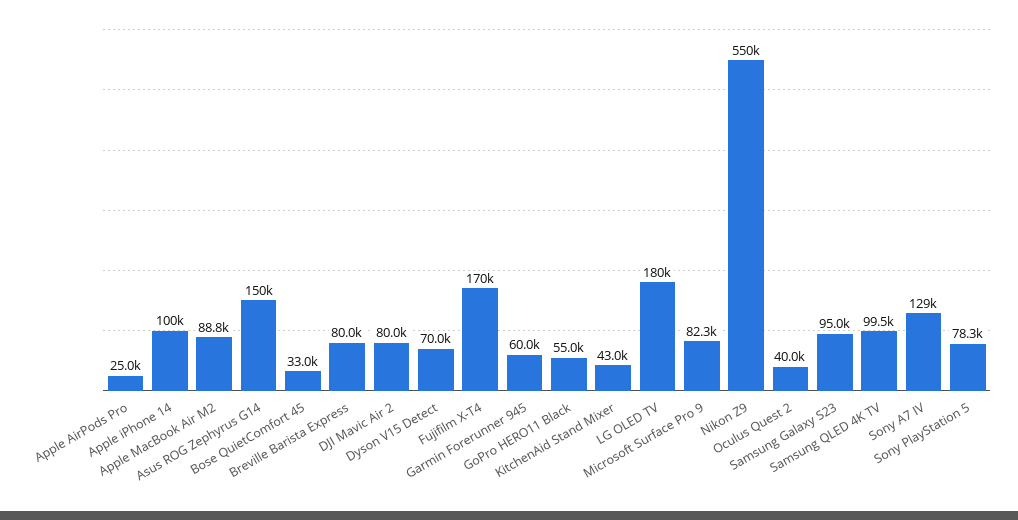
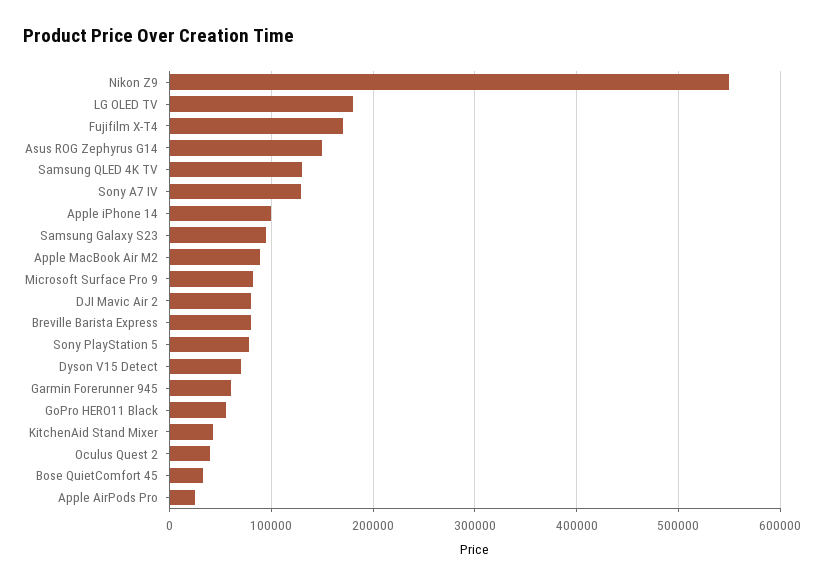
  {
    "Apple AirPods Pro": 25000,
    "Apple iPhone 14": 100000,
    "Apple MacBook Air M2": 88800,
    "Asus ROG Zephyrus G14": 150000,
    "Bose QuietComfort 45": 33000,
    "Breville Barista Express": 80000,
    "DJI Mavic Air 2": 80000,
    "Dyson V15 Detect": 70000,
    "Fujifilm X-T4": 170000,
    "Garmin Forerunner 945": 60000,
    "GoPro HERO11 Black": 55000,
    "KitchenAid Stand Mixer": 43000,
    "LG OLED TV": 180000,
    "Microsoft Surface Pro 9": 82300,
    "Nikon Z9": 550000,
    "Oculus Quest 2": 40000,
    "Samsung Galaxy S23": 95000,
-   "Samsung QLED 4K TV": 99500,
+   "Samsung QLED 4K TV": 130000,
    "Sony A7 IV": 129000,
    "Sony PlayStation 5": 78300
  }

